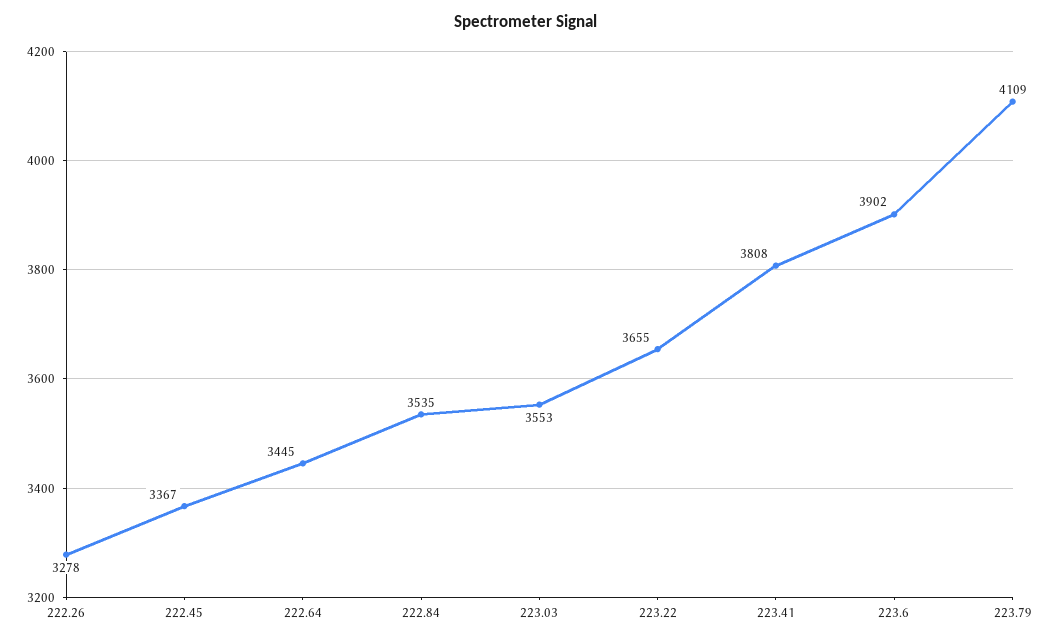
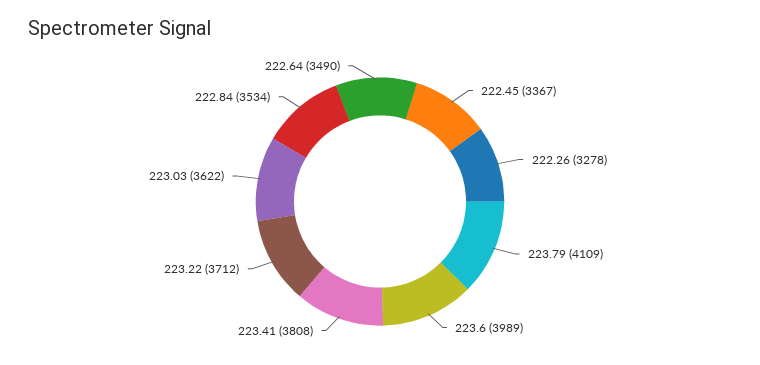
  {
    "222.26": 3278,
    "222.45": 3367,
-   "222.64": 3445,
+   "222.64": 3490,
-   "222.84": 3535,
+   "222.84": 3534,
-   "223.03": 3553,
+   "223.03": 3622,
-   "223.22": 3655,
+   "223.22": 3712,
    "223.41": 3808,
-   "223.6": 3902,
+   "223.6": 3989,
    "223.79": 4109
  }

